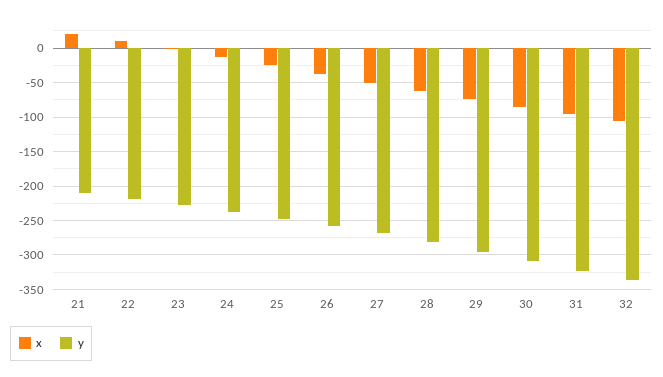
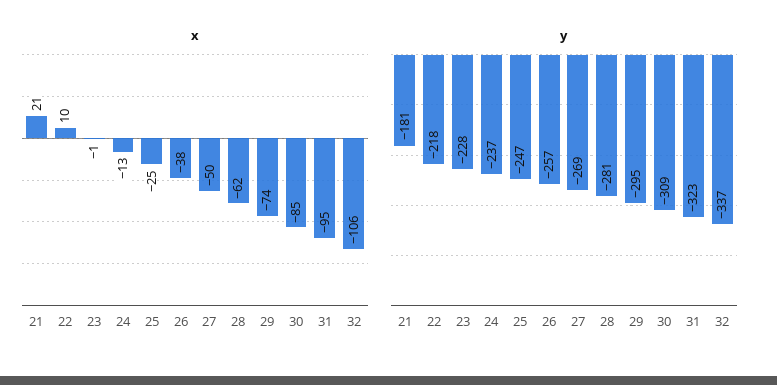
  {
    "x": {
      "21": 21,
      "22": 10,
      "23": -1,
      "24": -13,
      "25": -25,
      "26": -38,
      "27": -50,
      "28": -62,
      "29": -74,
      "30": -85,
      "31": -95,
      "32": -106
    },
    "y": {
-     "21": -210,
+     "21": -181,
      "22": -218,
      "23": -228,
      "24": -237,
      "25": -247,
      "26": -257,
      "27": -269,
      "28": -281,
      "29": -295,
      "30": -309,
      "31": -323,
      "32": -337
    }
  }

